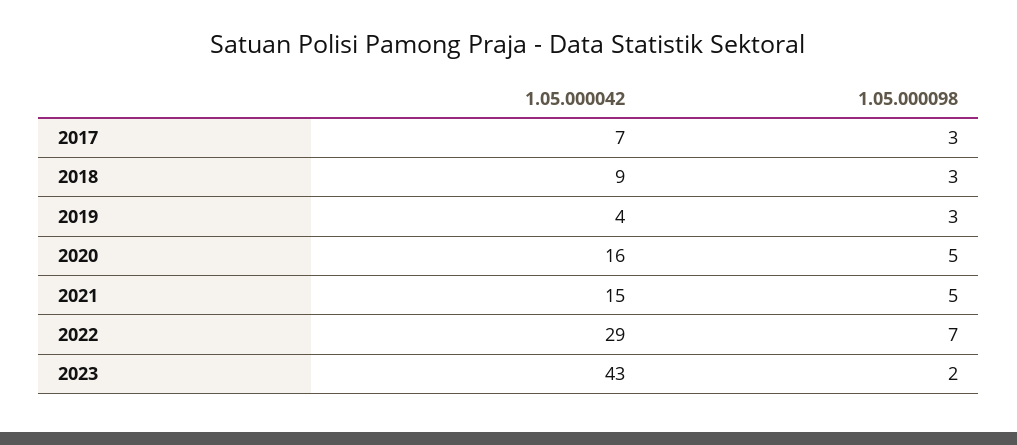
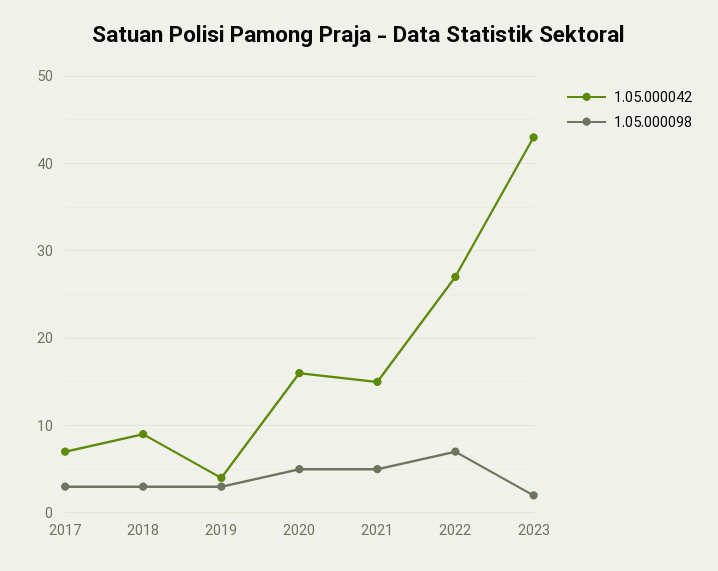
  {
    "1.05.000042": {
      "2017": 7,
      "2018": 9,
      "2019": 4,
      "2020": 16,
      "2021": 15,
-     "2022": 29,
+     "2022": 27,
      "2023": 43
    },
    "1.05.000098": {
      "2017": 3,
      "2018": 3,
      "2019": 3,
      "2020": 5,
      "2021": 5,
      "2022": 7,
      "2023": 2
    }
  }

